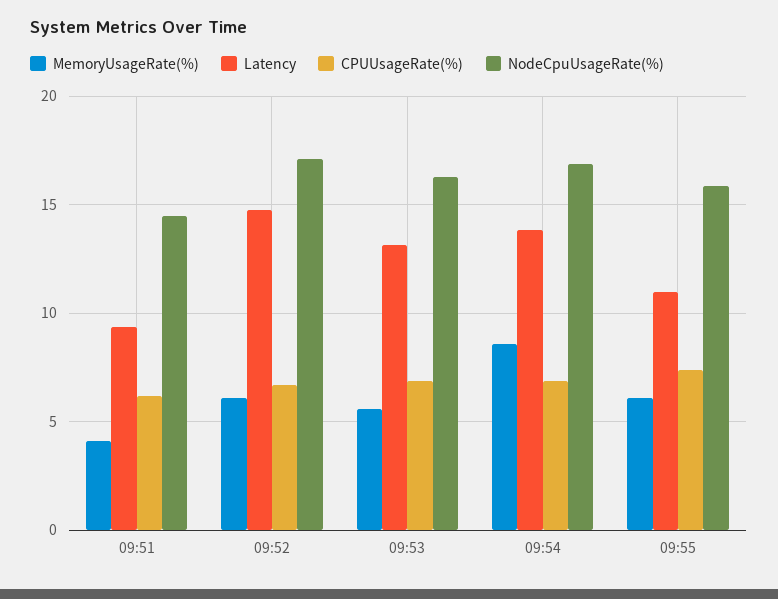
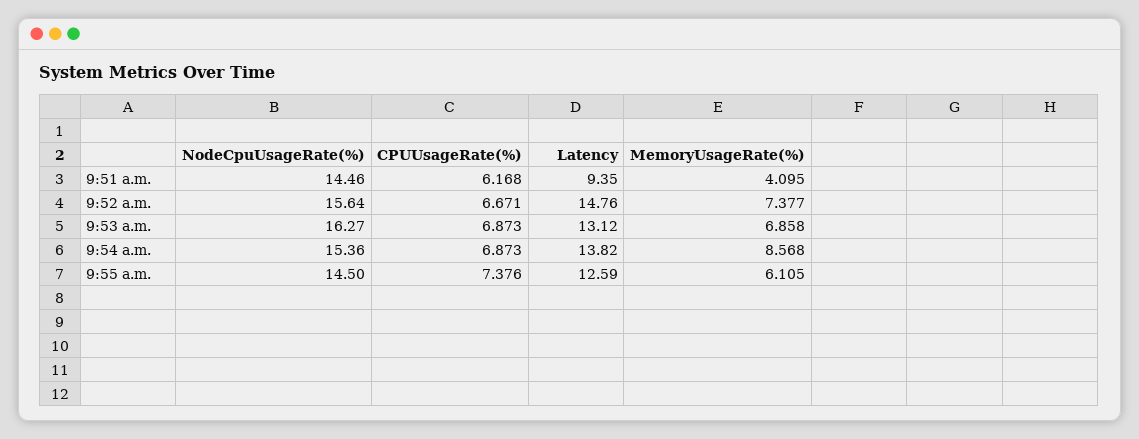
  {
    "MemoryUsageRate(%)": {
      "09:51": 4.095,
-     "09:52": 6,
+     "09:52": 7.377,
-     "09:53": 5.5,
+     "09:53": 6.858,
      "09:54": 8.568,
      "09:55": 6.105
    },
    "Latency": {
      "09:51": 9.35,
      "09:52": 14.76,
      "09:53": 13.12,
      "09:54": 13.82,
-     "09:55": 11
+     "09:55": 12.59
    },
    "CPUUsageRate(%)": {
      "09:51": 6.168,
      "09:52": 6.671,
      "09:53": 6.873,
      "09:54": 6.873,
      "09:55": 7.376
    },
    "NodeCpuUsageRate(%)": {
      "09:51": 14.46,
-     "09:52": 17,
+     "09:52": 15.64,
      "09:53": 16.27,
-     "09:54": 17,
+     "09:54": 15.36,
-     "09:55": 16
+     "09:55": 14.5
    }
  }

